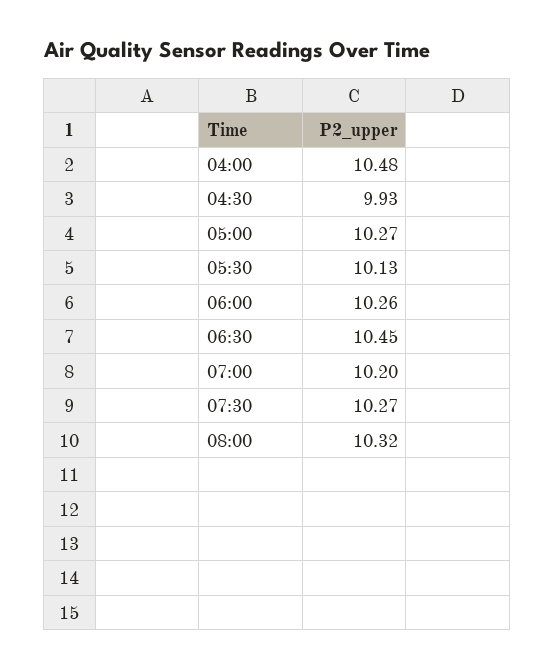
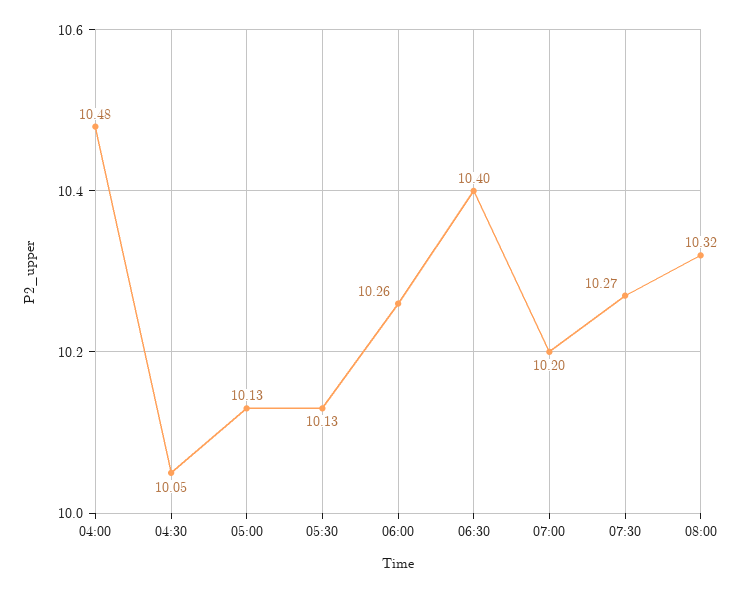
  {
    "04:00": 10.48,
-   "04:30": 9.93,
+   "04:30": 10.05,
-   "05:00": 10.27,
+   "05:00": 10.13,
    "05:30": 10.13,
    "06:00": 10.26,
-   "06:30": 10.45,
+   "06:30": 10.4,
    "07:00": 10.2,
    "07:30": 10.27,
    "08:00": 10.32
  }

